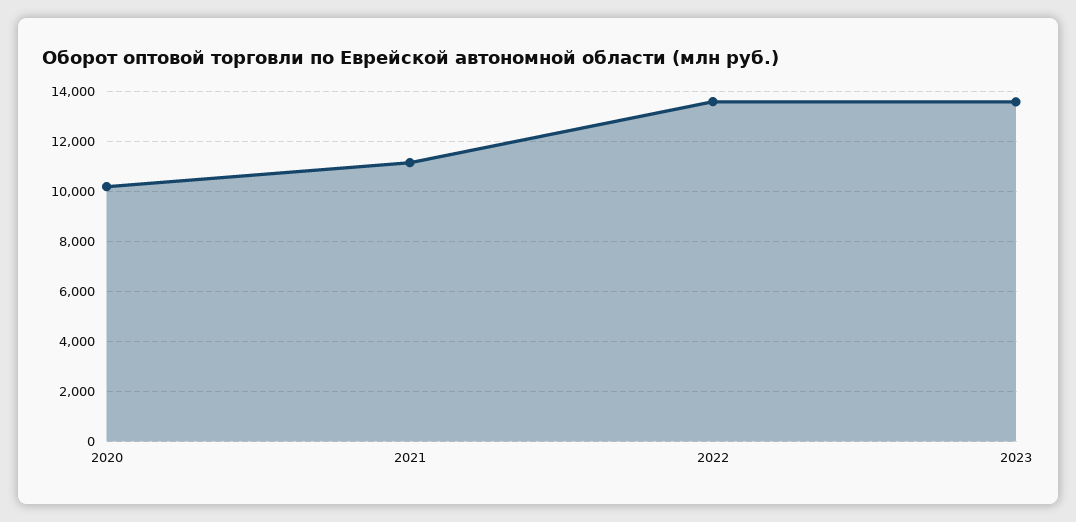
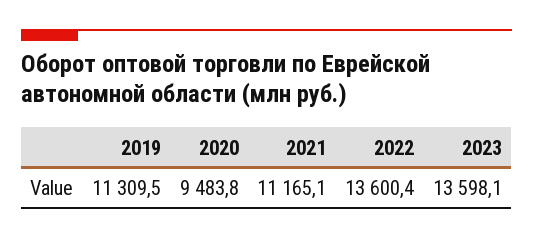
  {
-   "2020": 10250,
+   "2020": 9483.8,
    "2021": 11165.1,
    "2022": 13600.4,
-   "2023": 13598.1
+   "2023": 13598.1,
+   "2019": 11309.5
  }

